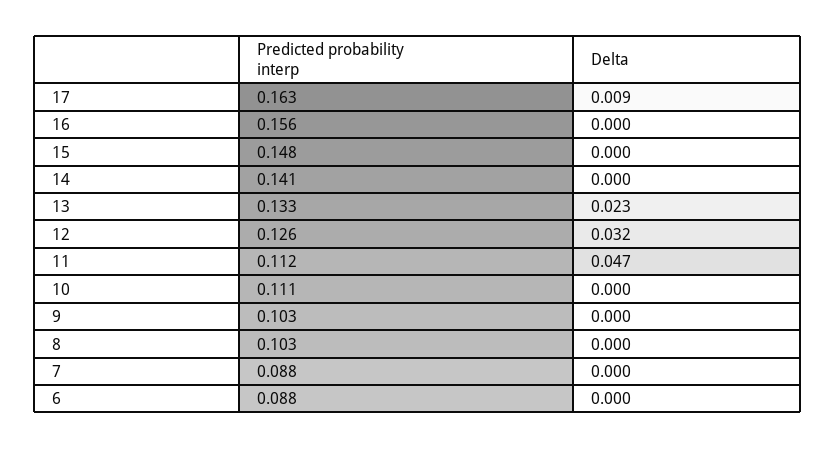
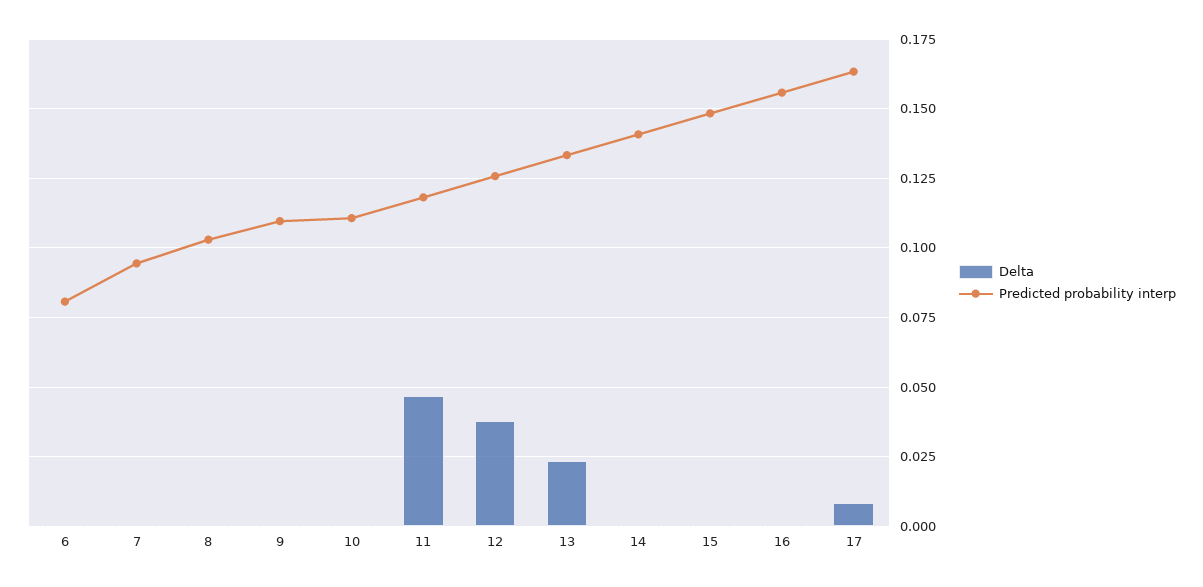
  {
    "Predicted probability interp": {
      "17": 0.163,
      "16": 0.156,
      "15": 0.148,
      "14": 0.141,
      "13": 0.133,
      "12": 0.126,
-     "11": 0.112,
+     "11": 0.1175,
      "10": 0.111,
-     "9": 0.103,
+     "9": 0.11,
      "8": 0.103,
-     "7": 0.088,
+     "7": 0.095,
-     "6": 0.088
+     "6": 0.08
    },
    "Delta": {
      "17": 0.009,
      "16": 0,
      "15": 0,
      "14": 0,
      "13": 0.023,
-     "12": 0.032,
+     "12": 0.0375,
      "11": 0.047,
      "10": 0,
      "9": 0,
      "8": 0,
      "7": 0,
      "6": 0
    }
  }

